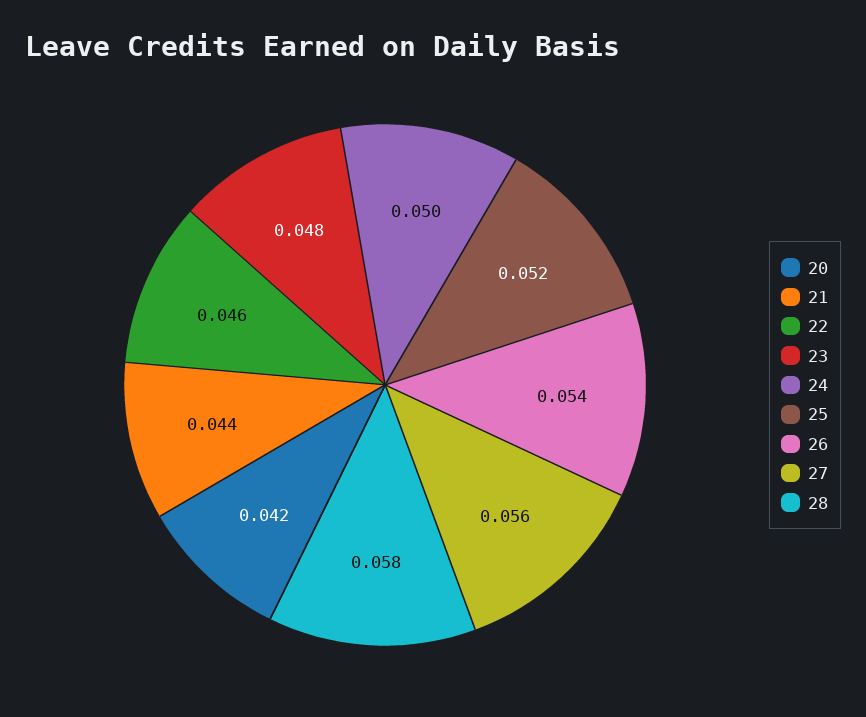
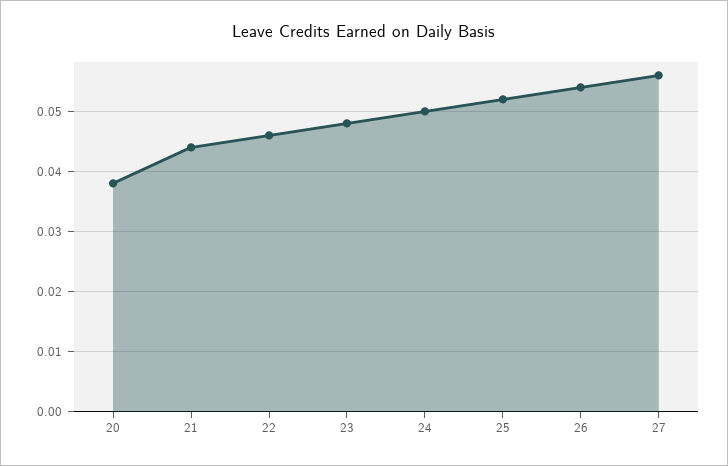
  {
-   "20": 0.042,
+   "20": 0.038,
    "21": 0.044,
    "22": 0.046,
    "23": 0.048,
    "24": 0.05,
    "25": 0.052,
    "26": 0.054,
-   "27": 0.056,
+   "27": 0.056
-   "28": 0.058
  }

